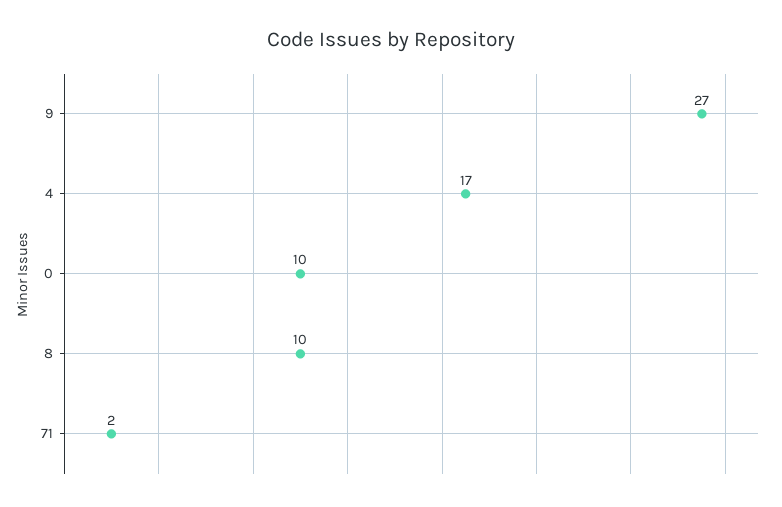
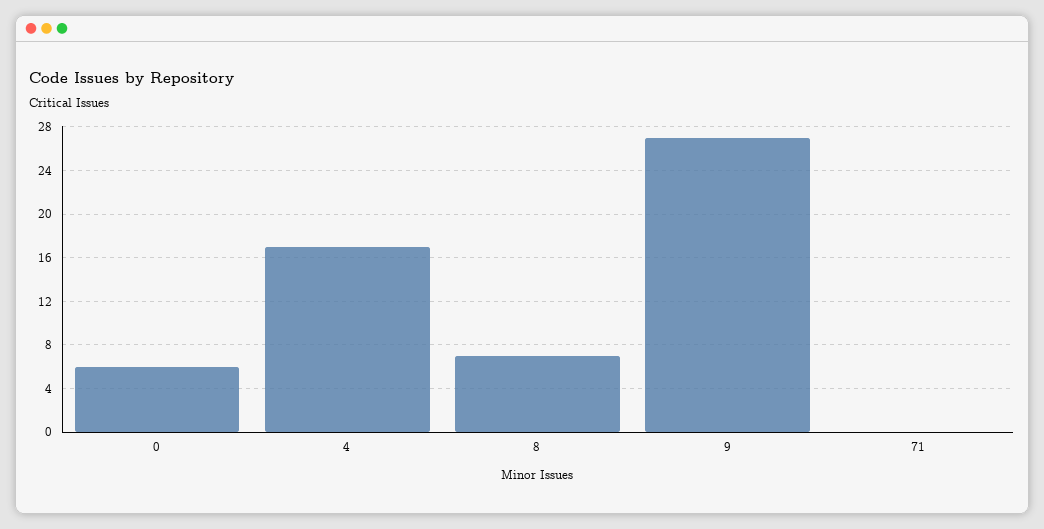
  {
    "9": 27,
    "4": 17,
-   "0": 10,
+   "0": 6,
-   "8": 10,
+   "8": 7,
-   "71": 2
+   "71": 0
  }

